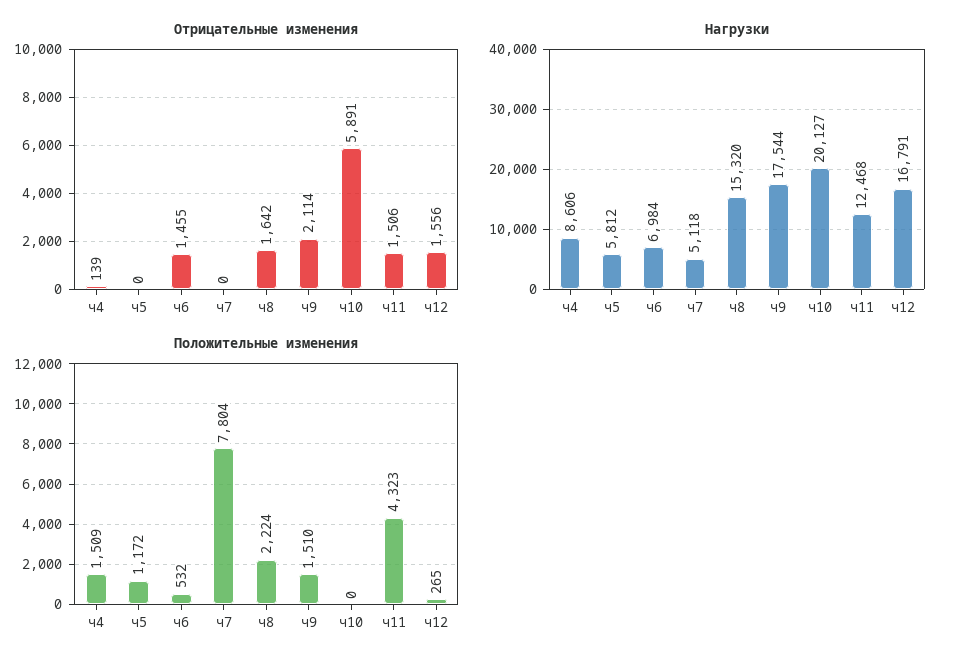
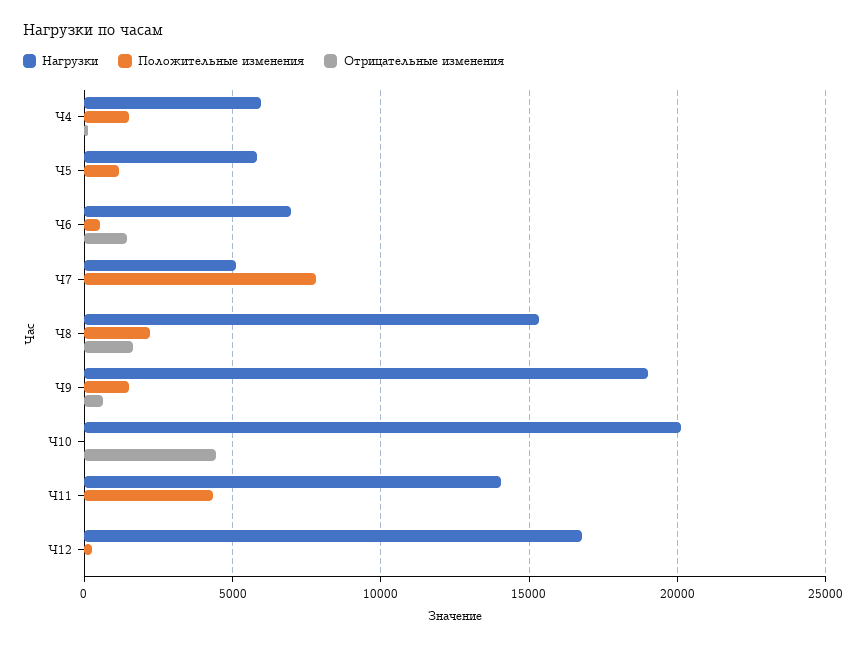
  {
    "Отрицательные изменения": {
      "ч4": 139,
      "ч5": 0,
      "ч6": 1455,
      "ч7": 0,
      "ч8": 1642,
-     "ч9": 2114,
+     "ч9": 500,
-     "ч10": 5891,
+     "ч10": 4500,
-     "ч11": 1506,
+     "ч11": 0,
-     "ч12": 1556
+     "ч12": 0
    },
    "Нагрузки": {
-     "ч4": 8606,
+     "ч4": 6000,
      "ч5": 5812,
      "ч6": 6984,
      "ч7": 5118,
      "ч8": 15320,
-     "ч9": 17544,
+     "ч9": 19000,
      "ч10": 20127,
-     "ч11": 12468,
+     "ч11": 14000,
      "ч12": 16791
    },
    "Положительные изменения": {
      "ч4": 1509,
      "ч5": 1172,
      "ч6": 532,
      "ч7": 7804,
      "ч8": 2224,
      "ч9": 1510,
      "ч10": 0,
      "ч11": 4323,
      "ч12": 265
    }
  }

